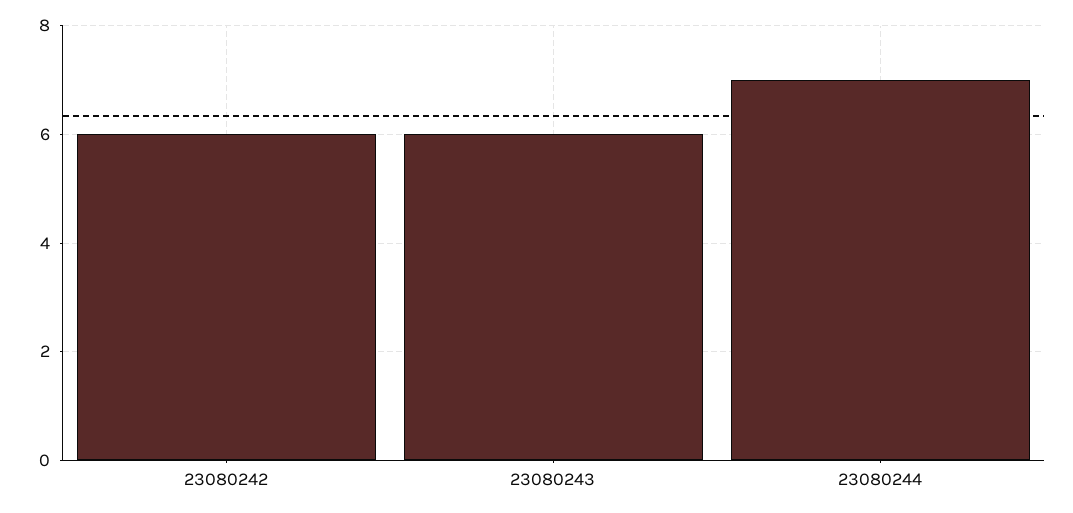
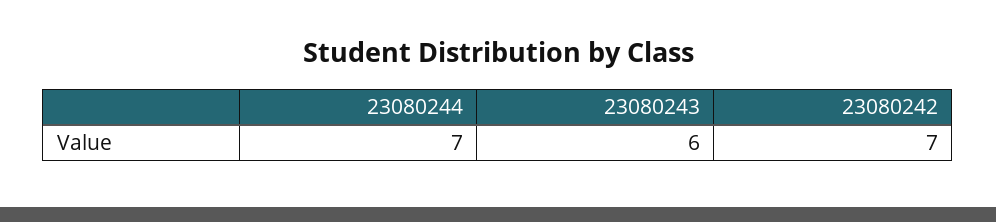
  {
-   "23080242": 6,
+   "23080242": 7,
    "23080243": 6,
    "23080244": 7
  }

